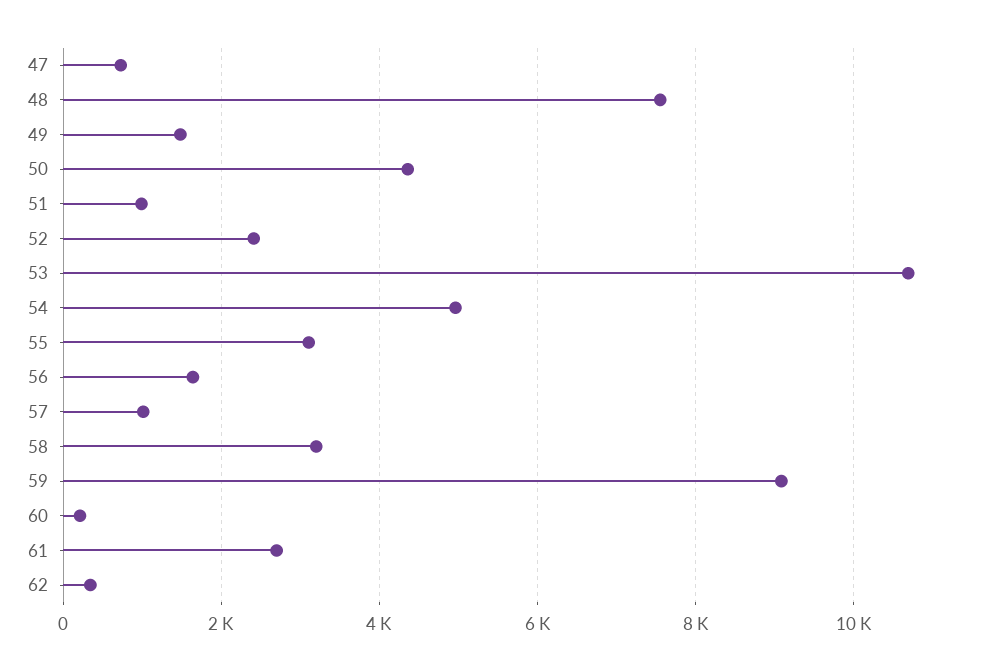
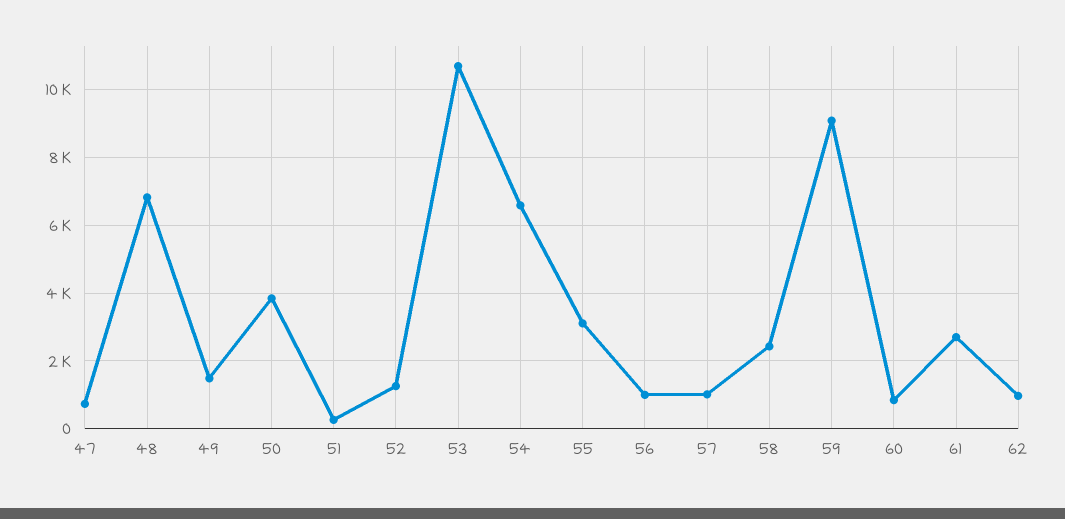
  {
    "47": 800,
-   "48": 7600,
+   "48": 6800,
    "49": 1400,
-   "50": 4400,
+   "50": 3800,
-   "51": 1000,
+   "51": 200,
-   "52": 2400,
+   "52": 1200,
    "53": 10600,
-   "54": 5000,
+   "54": 6600,
    "55": 3200,
-   "56": 1600,
+   "56": 1000,
    "57": 1000,
-   "58": 3200,
+   "58": 2400,
    "59": 9000,
-   "60": 200,
+   "60": 800,
    "61": 2800,
-   "62": 400
+   "62": 1000
  }

